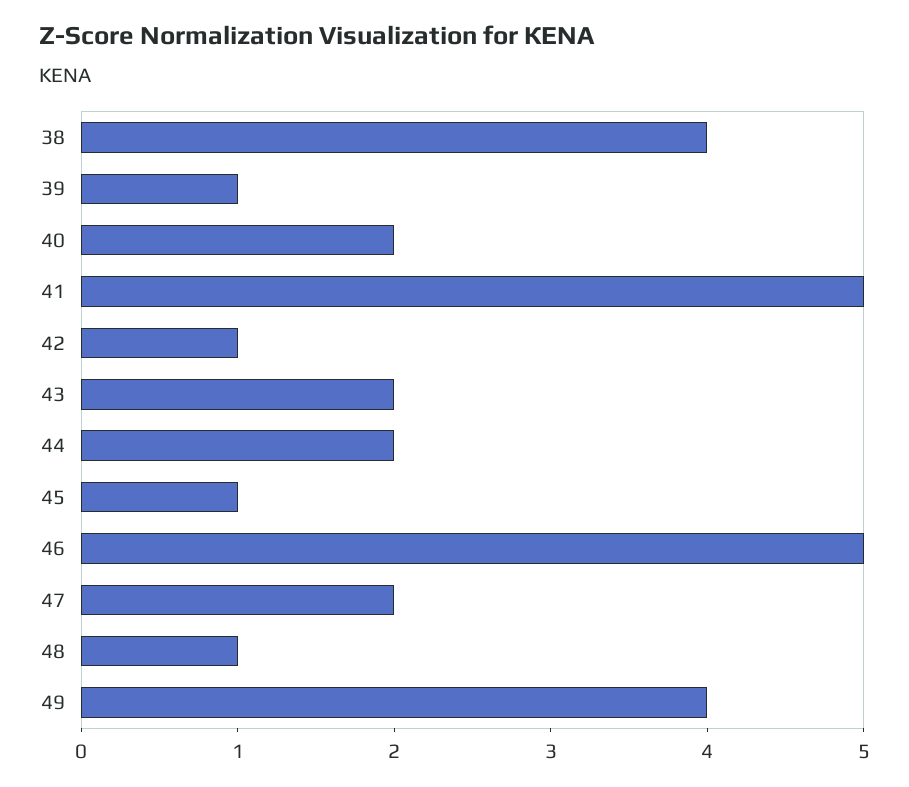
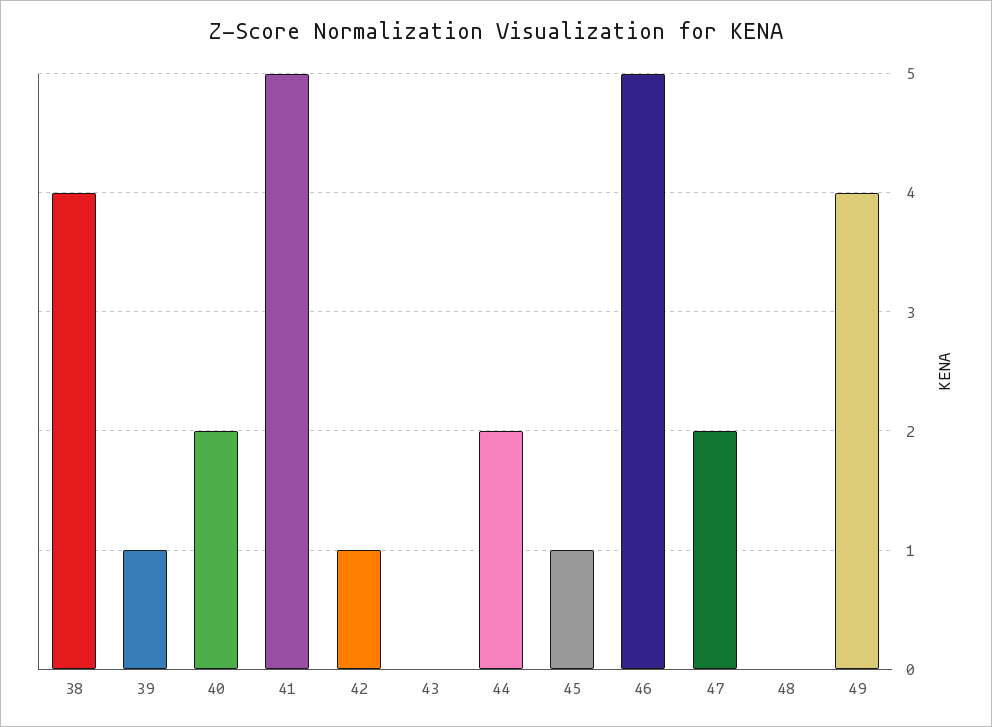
  {
    "38": 4,
    "39": 1,
    "40": 2,
    "41": 5,
    "42": 1,
-   "43": 2,
+   "43": 0,
    "44": 2,
    "45": 1,
    "46": 5,
    "47": 2,
-   "48": 1,
+   "48": 0,
    "49": 4
  }

